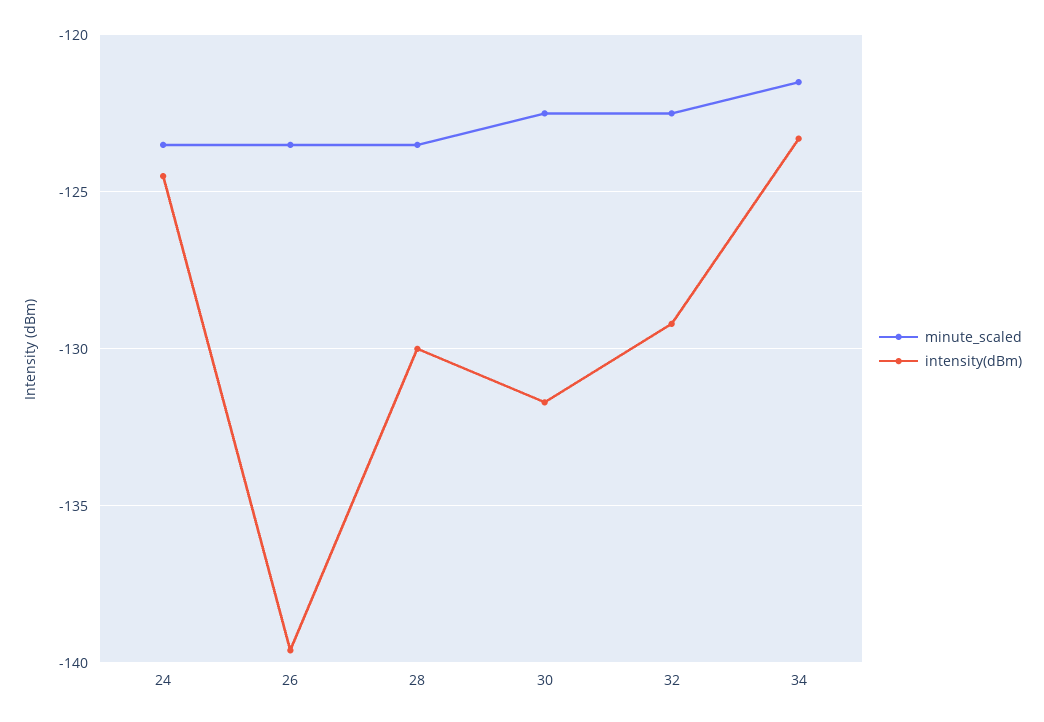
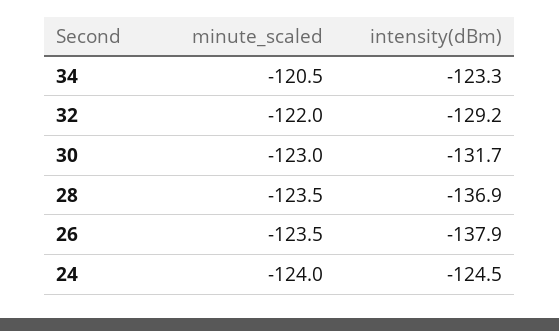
  {
    "minute_scaled": {
-     "24": -123.5,
+     "24": -124,
      "26": -123.5,
      "28": -123.5,
-     "30": -122.5,
+     "30": -123,
-     "32": -122.5,
+     "32": -122,
-     "34": -121.5
+     "34": -120.5
    },
    "intensity(dBm)": {
      "24": -124.5,
-     "26": -139.5,
+     "26": -137.9,
-     "28": -130,
+     "28": -136.9,
      "30": -131.7,
      "32": -129.2,
      "34": -123.3
    }
  }

